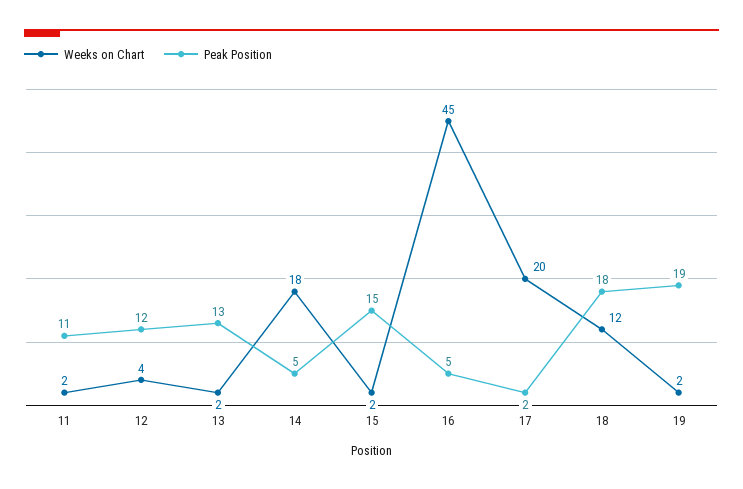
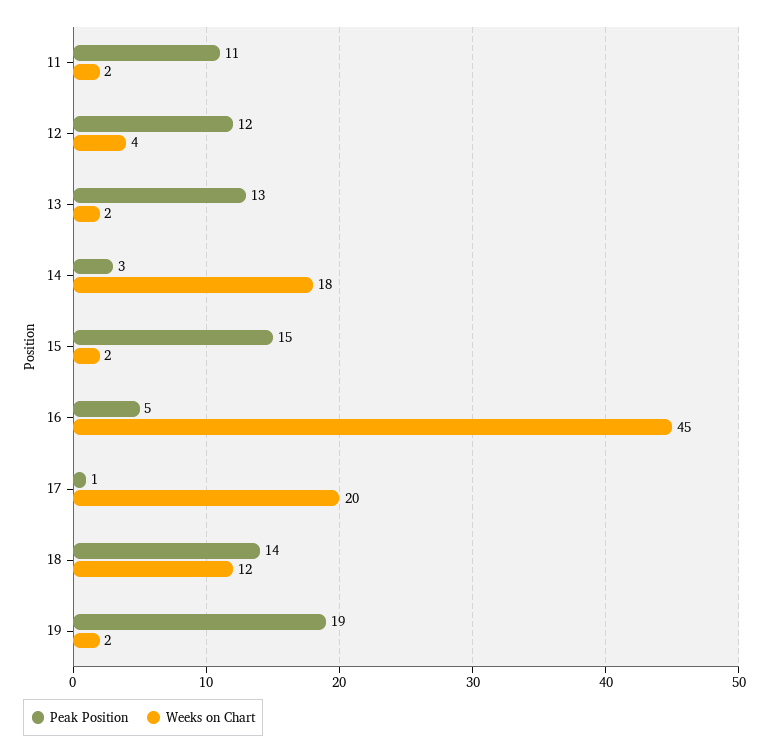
  {
    "Weeks on Chart": {
      "11": 2,
      "12": 4,
      "13": 2,
      "14": 18,
      "15": 2,
      "16": 45,
      "17": 20,
      "18": 12,
      "19": 2
    },
    "Peak Position": {
      "11": 11,
      "12": 12,
      "13": 13,
-     "14": 5,
+     "14": 3,
      "15": 15,
      "16": 5,
-     "17": 2,
+     "17": 1,
-     "18": 18,
+     "18": 14,
      "19": 19
    }
  }

